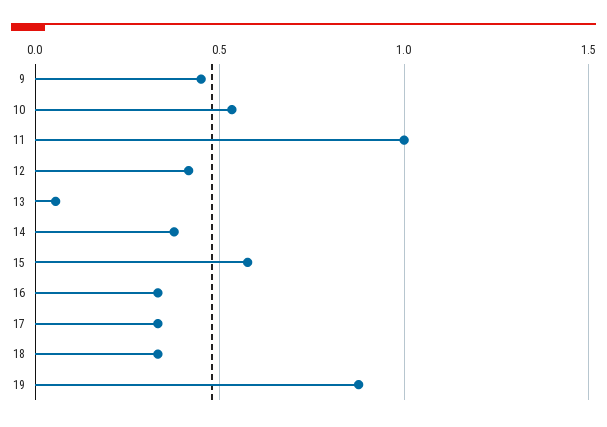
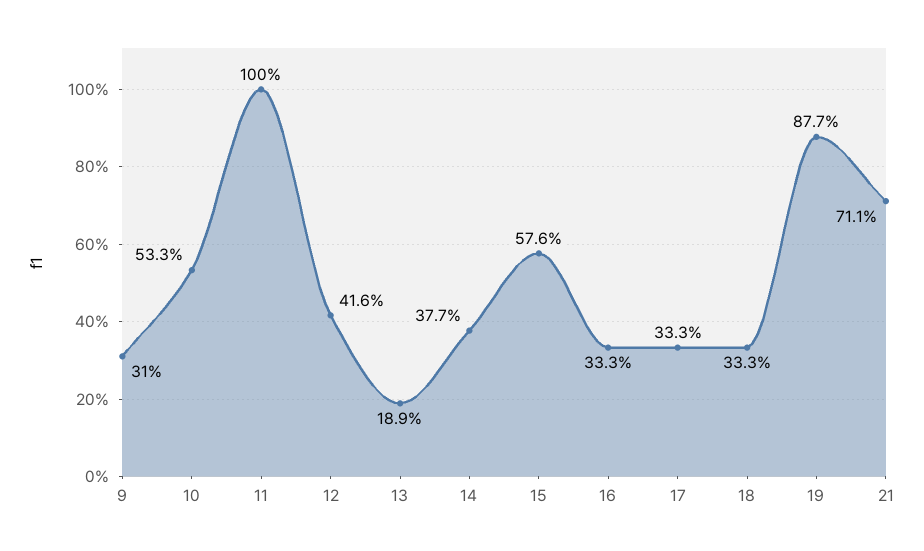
  {
-   "9": 0.45,
+   "9": 0.31,
    "10": 0.533,
    "11": 1,
    "12": 0.416,
-   "13": 0.05,
+   "13": 0.189,
    "14": 0.377,
    "15": 0.576,
    "16": 0.333,
    "17": 0.333,
    "18": 0.333,
-   "19": 0.877
+   "19": 0.877,
+   "21": 0.711
  }

